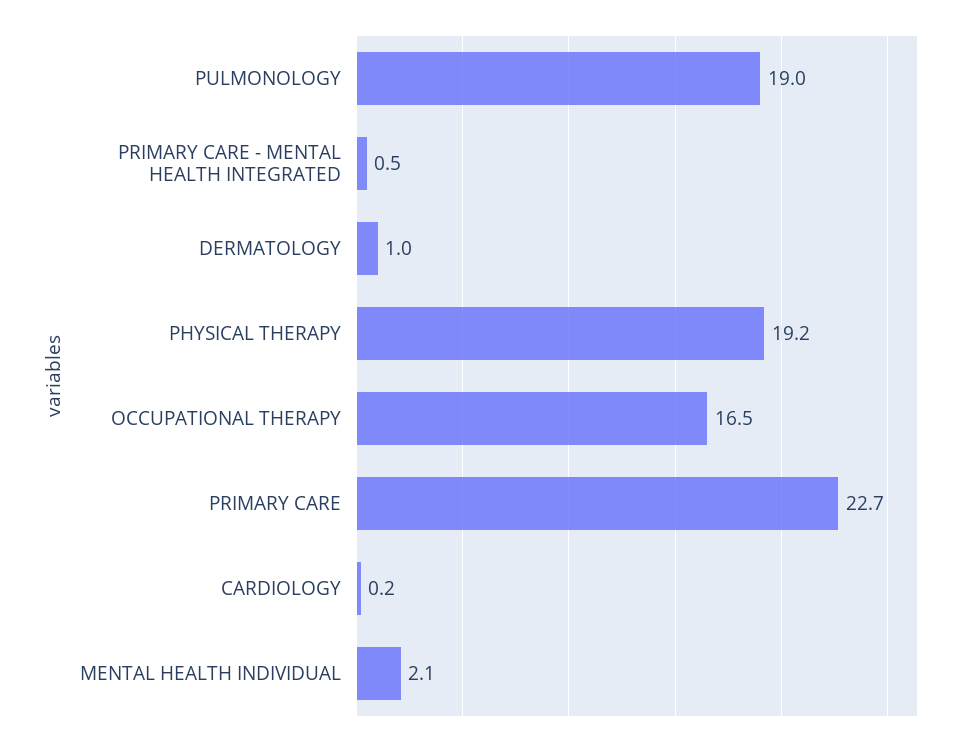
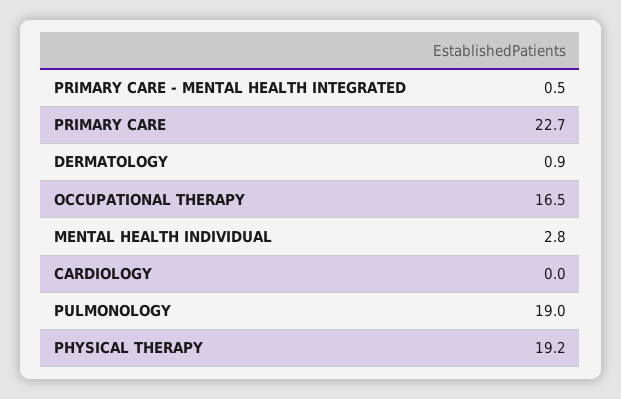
  {
    "PULMONOLOGY": 19,
    "PRIMARY CARE - MENTAL HEALTH INTEGRATED": 0.5,
-   "DERMATOLOGY": 1,
+   "DERMATOLOGY": 0.9,
    "PHYSICAL THERAPY": 19.2,
    "OCCUPATIONAL THERAPY": 16.5,
    "PRIMARY CARE": 22.7,
-   "CARDIOLOGY": 0.2,
+   "CARDIOLOGY": 0,
-   "MENTAL HEALTH INDIVIDUAL": 2.1
+   "MENTAL HEALTH INDIVIDUAL": 2.8
  }

